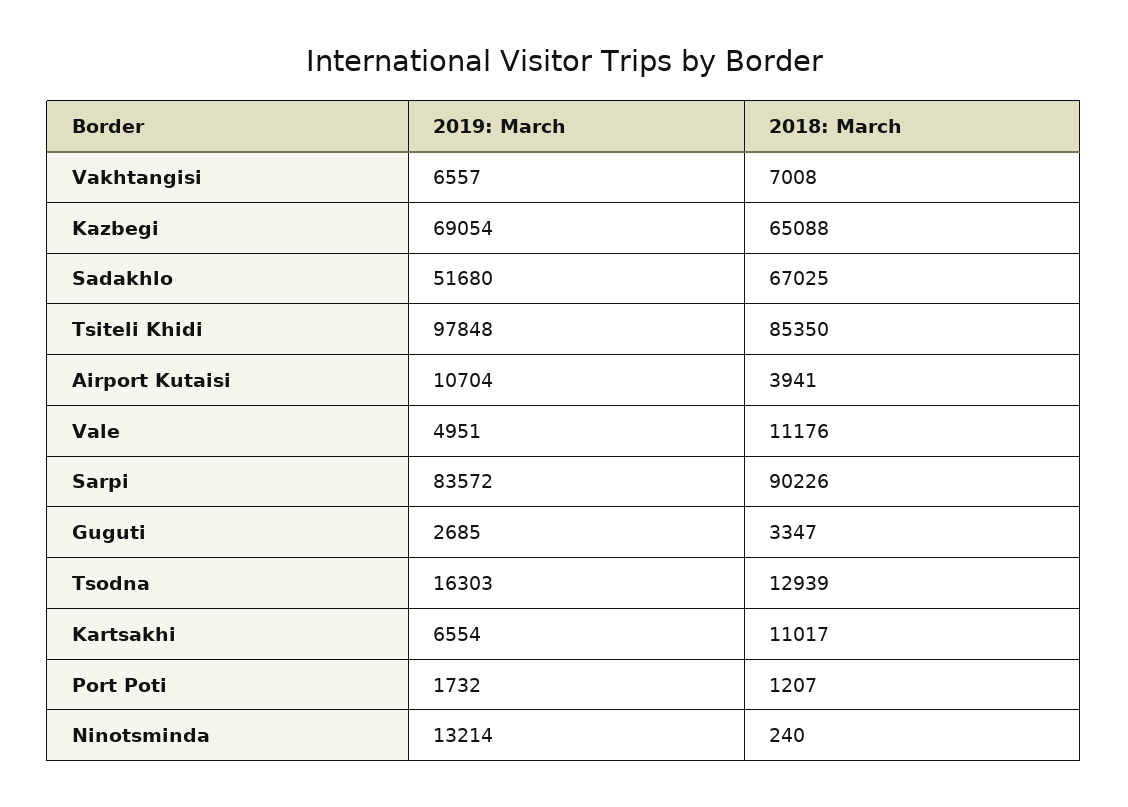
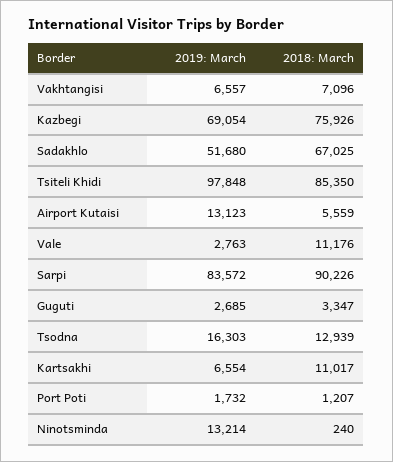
  {
    "2019: March": {
      "Vakhtangisi": 6557,
      "Kazbegi": 69054,
      "Sadakhlo": 51680,
      "Tsiteli Khidi": 97848,
-     "Airport Kutaisi": 10704,
+     "Airport Kutaisi": 13123,
-     "Vale": 4951,
+     "Vale": 2763,
      "Sarpi": 83572,
      "Guguti": 2685,
      "Tsodna": 16303,
      "Kartsakhi": 6554,
      "Port Poti": 1732,
      "Ninotsminda": 13214
    },
    "2018: March": {
-     "Vakhtangisi": 7008,
+     "Vakhtangisi": 7096,
-     "Kazbegi": 65088,
+     "Kazbegi": 75926,
      "Sadakhlo": 67025,
      "Tsiteli Khidi": 85350,
-     "Airport Kutaisi": 3941,
+     "Airport Kutaisi": 5559,
      "Vale": 11176,
      "Sarpi": 90226,
      "Guguti": 3347,
      "Tsodna": 12939,
      "Kartsakhi": 11017,
      "Port Poti": 1207,
      "Ninotsminda": 240
    }
  }

